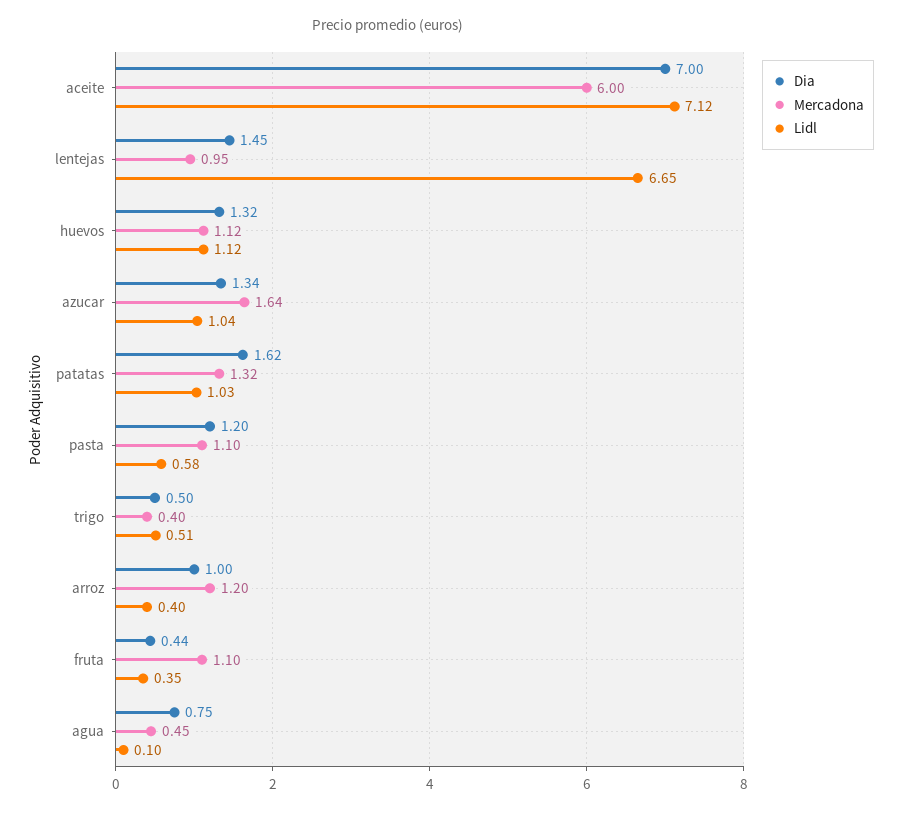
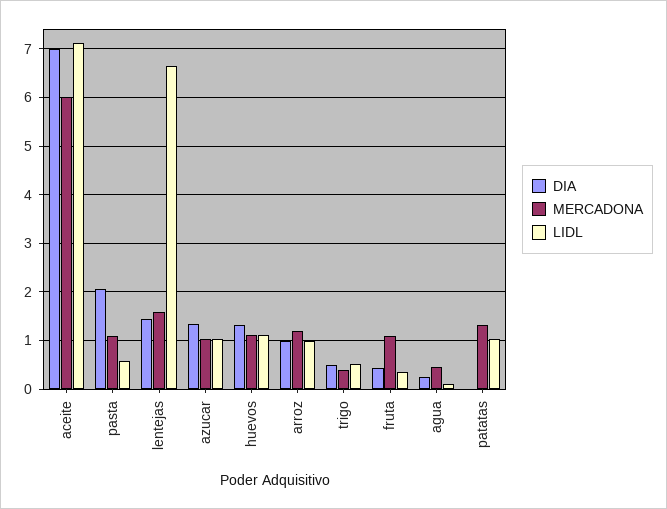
  {
    "Dia": {
      "aceite": 7,
      "lentejas": 1.45,
      "huevos": 1.32,
      "azucar": 1.34,
-     "patatas": 1.62,
+     "patatas": 0,
-     "pasta": 1.2,
+     "pasta": 2,
      "trigo": 0.5,
      "arroz": 1,
      "fruta": 0.44,
-     "agua": 0.75
+     "agua": 0.2
    },
    "Mercadona": {
      "aceite": 6,
-     "lentejas": 0.95,
+     "lentejas": 1.6,
      "huevos": 1.12,
-     "azucar": 1.64,
+     "azucar": 1,
      "patatas": 1.32,
      "pasta": 1.1,
      "trigo": 0.4,
      "arroz": 1.2,
      "fruta": 1.1,
      "agua": 0.45
    },
    "Lidl": {
      "aceite": 7.12,
      "lentejas": 6.65,
      "huevos": 1.12,
      "azucar": 1.04,
      "patatas": 1.03,
      "pasta": 0.58,
      "trigo": 0.51,
-     "arroz": 0.4,
+     "arroz": 1,
      "fruta": 0.35,
      "agua": 0.1
    }
  }

